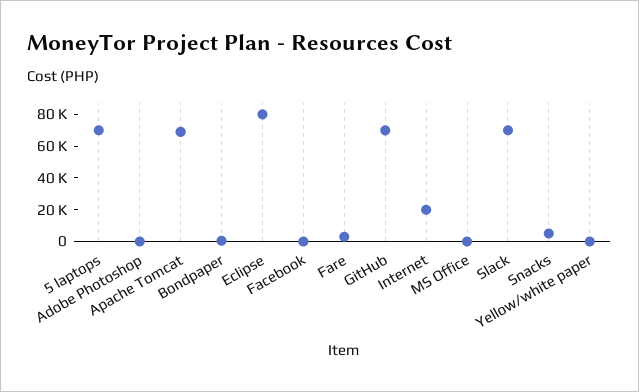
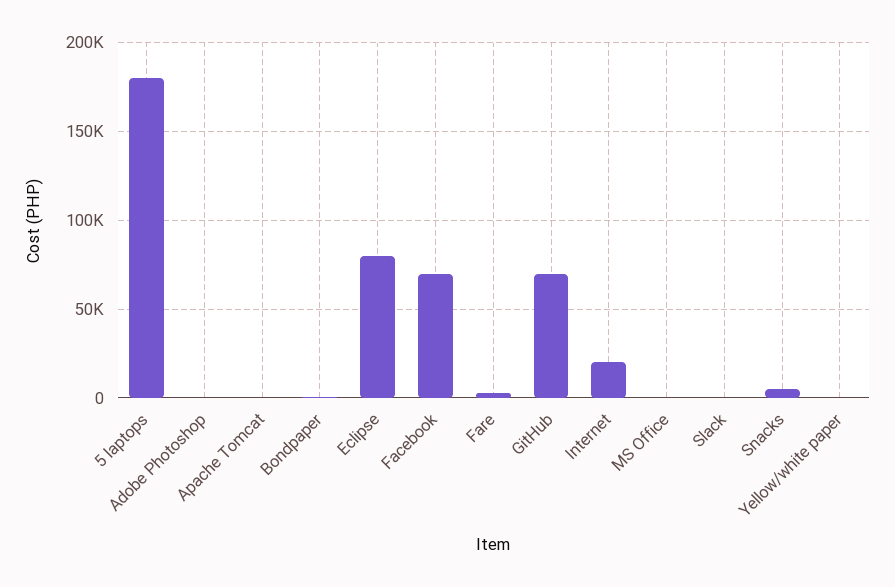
  {
-   "5 laptops": 70000,
+   "5 laptops": 180000,
    "Adobe Photoshop": 0,
-   "Apache Tomcat": 70000,
+   "Apache Tomcat": 0,
    "Bondpaper": 0,
    "Eclipse": 80000,
-   "Facebook": 0,
+   "Facebook": 70000,
    "Fare": 5000,
    "GitHub": 70000,
    "Internet": 20000,
    "MS Office": 0,
-   "Slack": 70000,
+   "Slack": 0,
    "Snacks": 5000,
    "Yellow/white paper": 0
  }

